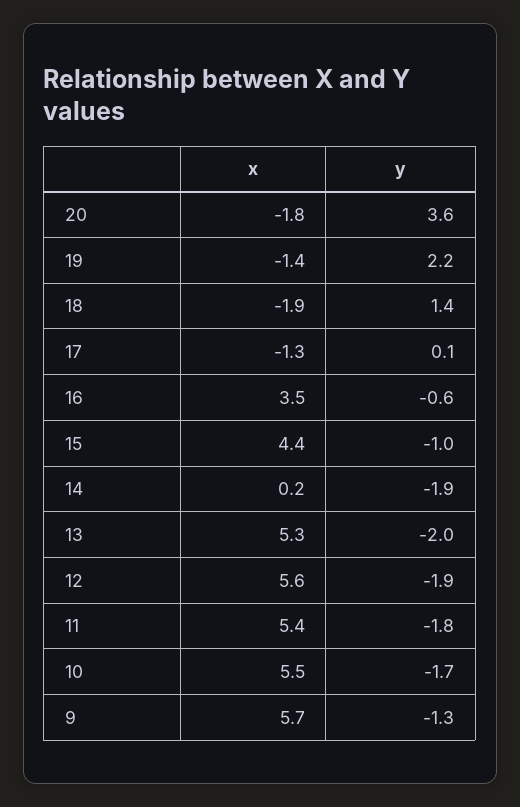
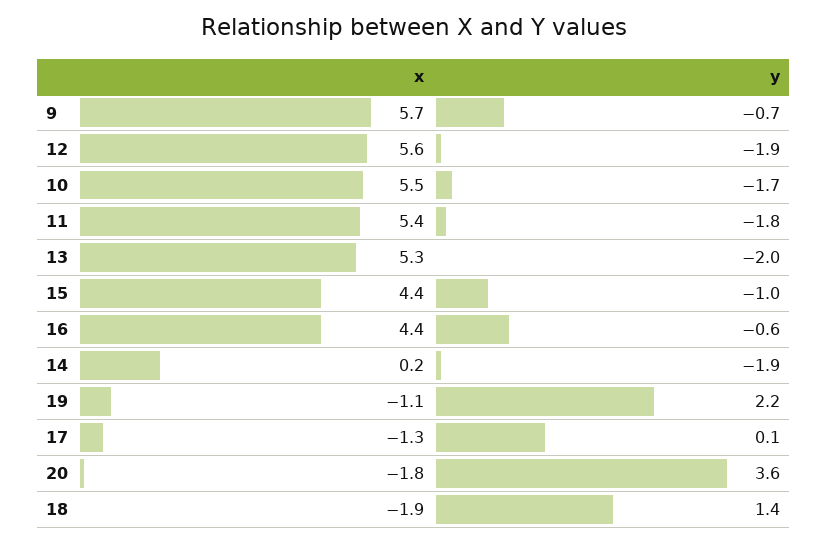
  {
    "x": {
      "20": -1.8,
-     "19": -1.4,
+     "19": -1.1,
      "18": -1.9,
      "17": -1.3,
-     "16": 3.5,
+     "16": 4.4,
      "15": 4.4,
      "14": 0.2,
      "13": 5.3,
      "12": 5.6,
      "11": 5.4,
      "10": 5.5,
      "9": 5.7
    },
    "y": {
      "20": 3.6,
      "19": 2.2,
      "18": 1.4,
      "17": 0.1,
      "16": -0.6,
      "15": -1,
      "14": -1.9,
      "13": -2,
      "12": -1.9,
      "11": -1.8,
      "10": -1.7,
-     "9": -1.3
+     "9": -0.7
    }
  }

